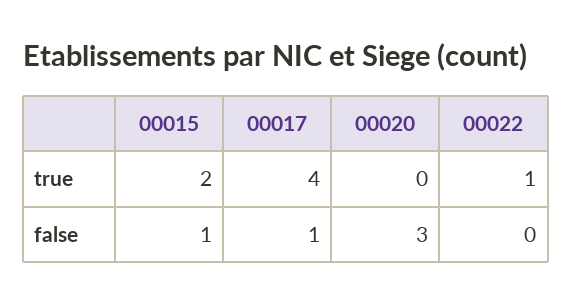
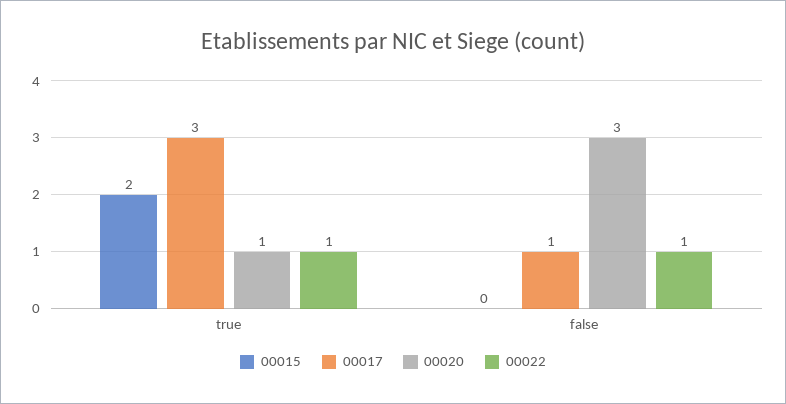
  {
    "00015": {
      "true": 2,
-     "false": 1
+     "false": 0
    },
    "00017": {
-     "true": 4,
+     "true": 3,
      "false": 1
    },
    "00020": {
-     "true": 0,
+     "true": 1,
      "false": 3
    },
    "00022": {
      "true": 1,
-     "false": 0
+     "false": 1
    }
  }

